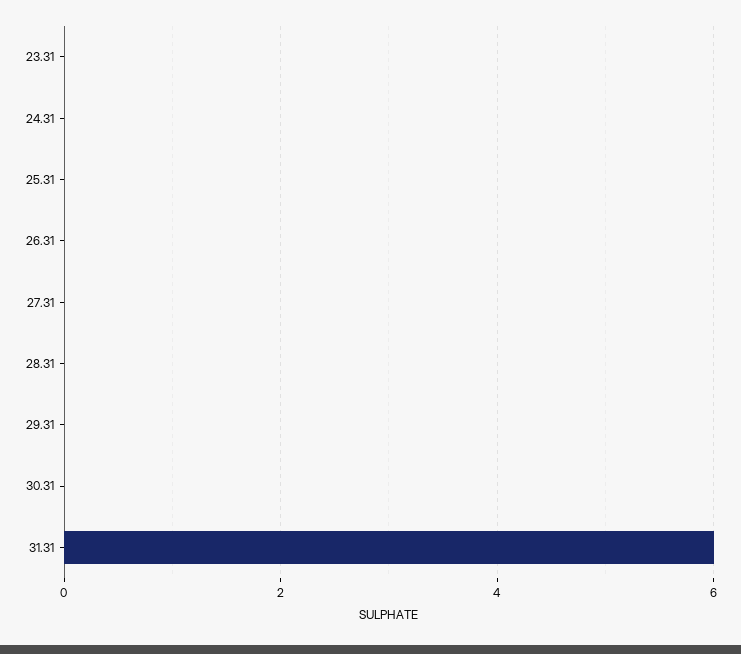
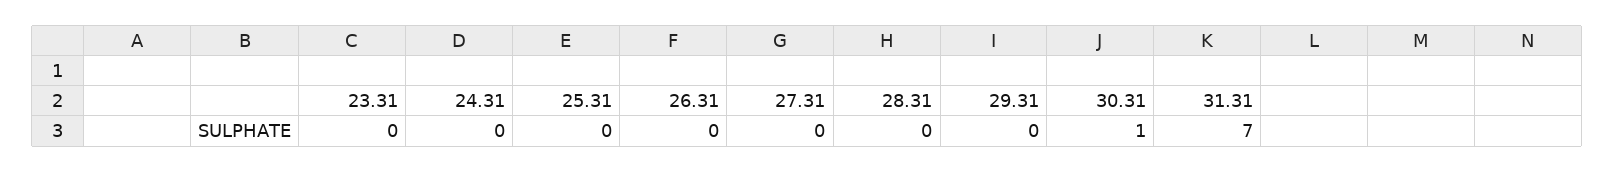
  {
    "23.31": 0,
    "24.31": 0,
    "25.31": 0,
    "26.31": 0,
    "27.31": 0,
    "28.31": 0,
    "29.31": 0,
-   "30.31": 0,
+   "30.31": 1,
-   "31.31": 6
+   "31.31": 7
  }

